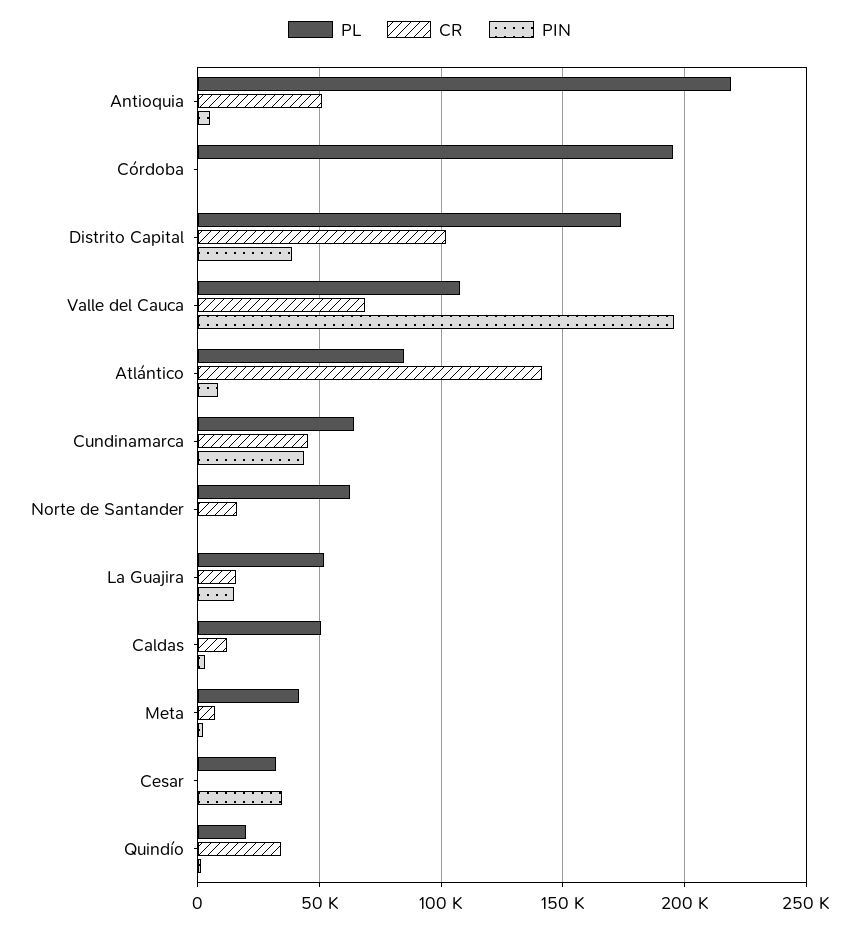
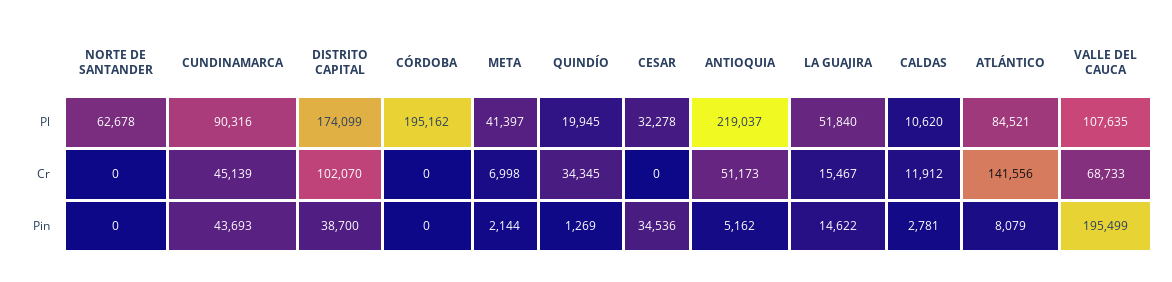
  {
    "PL": {
      "Antioquia": 219037,
      "Córdoba": 195162,
      "Distrito Capital": 174099,
      "Valle del Cauca": 107635,
      "Atlántico": 84521,
-     "Cundinamarca": 65000,
+     "Cundinamarca": 90316,
      "Norte de Santander": 62678,
      "La Guajira": 51840,
-     "Caldas": 50000,
+     "Caldas": 10620,
      "Meta": 41397,
      "Cesar": 32278,
      "Quindío": 19945
    },
    "CR": {
      "Antioquia": 51173,
      "Córdoba": 0,
      "Distrito Capital": 102070,
      "Valle del Cauca": 68733,
      "Atlántico": 141556,
      "Cundinamarca": 45139,
-     "Norte de Santander": 15000,
+     "Norte de Santander": 0,
      "La Guajira": 15467,
      "Caldas": 11912,
      "Meta": 6998,
      "Cesar": 0,
      "Quindío": 34345
    },
    "PIN": {
      "Antioquia": 5162,
      "Córdoba": 0,
      "Distrito Capital": 38700,
      "Valle del Cauca": 195499,
      "Atlántico": 8079,
      "Cundinamarca": 43693,
      "Norte de Santander": 0,
      "La Guajira": 14622,
      "Caldas": 2781,
      "Meta": 2144,
      "Cesar": 34536,
      "Quindío": 1269
    }
  }

